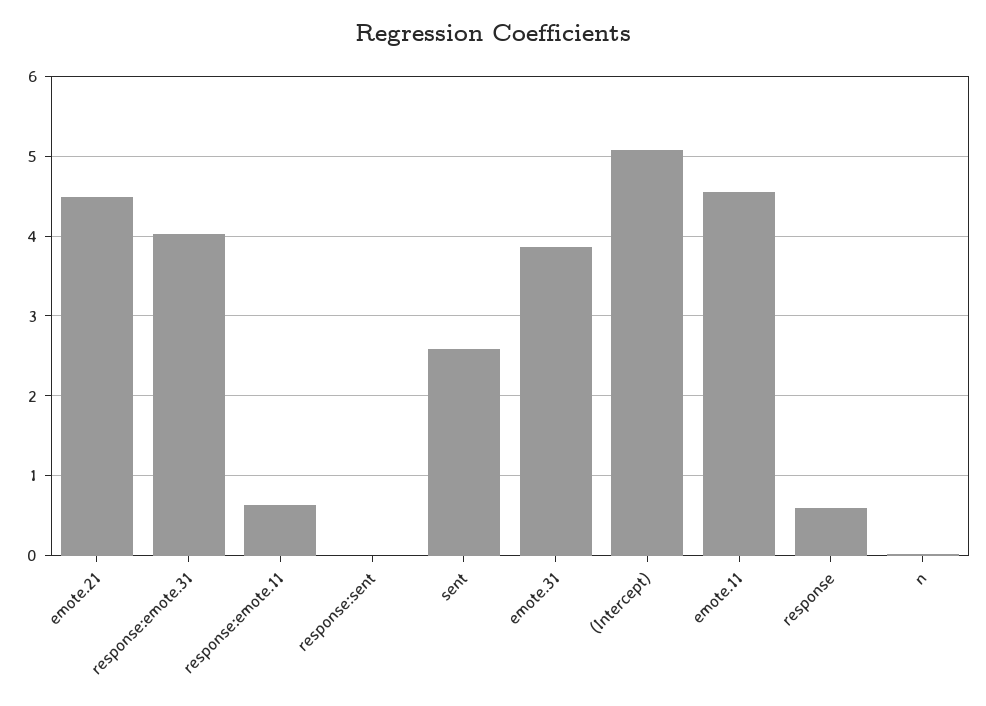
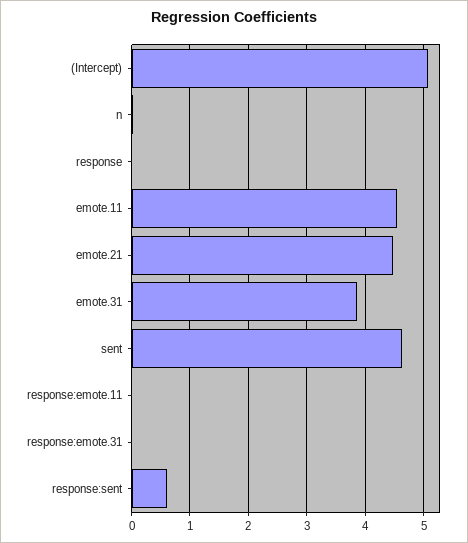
  {
    "emote.21": 4.5,
-   "response:emote.31": 4,
+   "response:emote.31": 0,
-   "response:emote.11": 0.6,
+   "response:emote.11": 0,
-   "response:sent": 0,
+   "response:sent": 0.6,
-   "sent": 2.6,
+   "sent": 4.6,
    "emote.31": 3.9,
    "(Intercept)": 5.1,
    "emote.11": 4.6,
-   "response": 0.6,
+   "response": 0,
    "n": 0
  }

